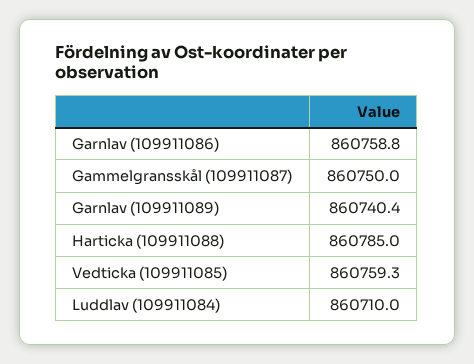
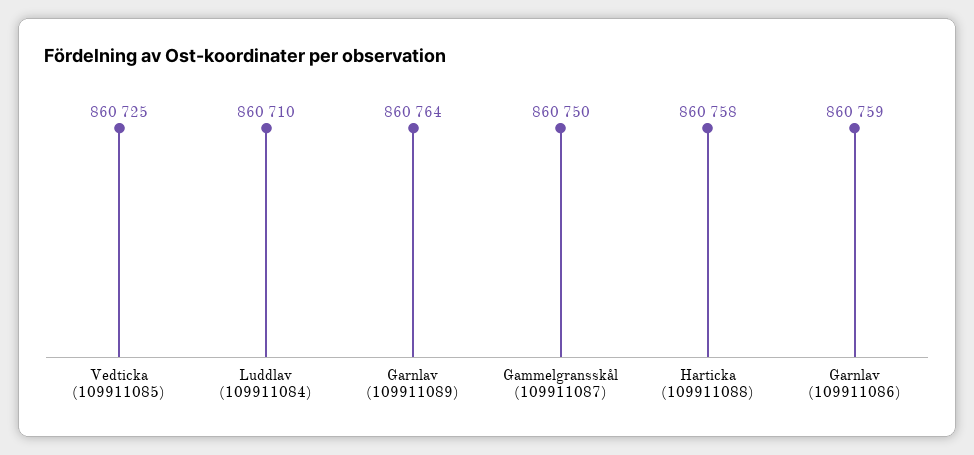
  {
    "Garnlav (109911086)": 860758.8,
    "Gammelgransskål (109911087)": 860750,
-   "Garnlav (109911089)": 860740.4,
+   "Garnlav (109911089)": 860764,
-   "Harticka (109911088)": 860785,
+   "Harticka (109911088)": 860758,
-   "Vedticka (109911085)": 860759.3,
+   "Vedticka (109911085)": 860725,
    "Luddlav (109911084)": 860710
  }

